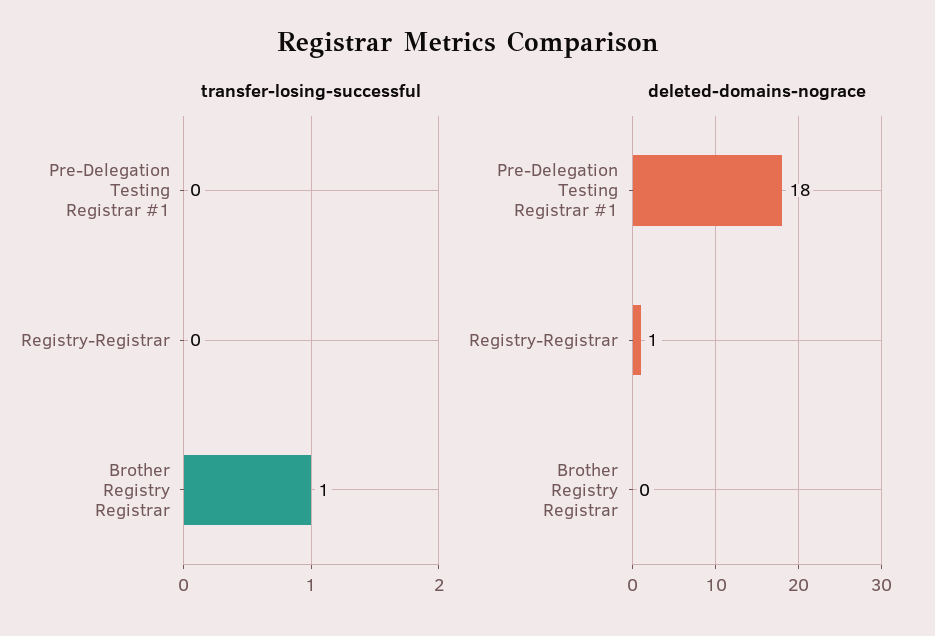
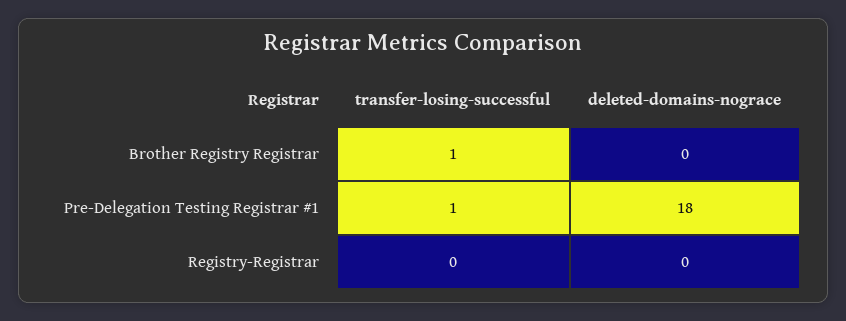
  {
    "transfer-losing-successful": {
-     "Pre-Delegation Testing Registrar #1": 0,
+     "Pre-Delegation Testing Registrar #1": 1,
      "Registry-Registrar": 0,
      "Brother Registry Registrar": 1
    },
    "deleted-domains-nograce": {
      "Pre-Delegation Testing Registrar #1": 18,
-     "Registry-Registrar": 1,
+     "Registry-Registrar": 0,
      "Brother Registry Registrar": 0
    }
  }

